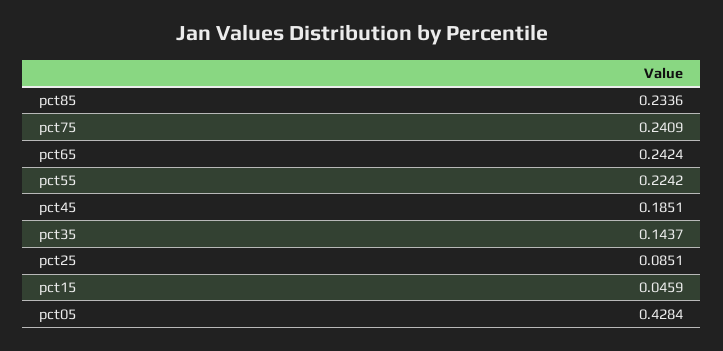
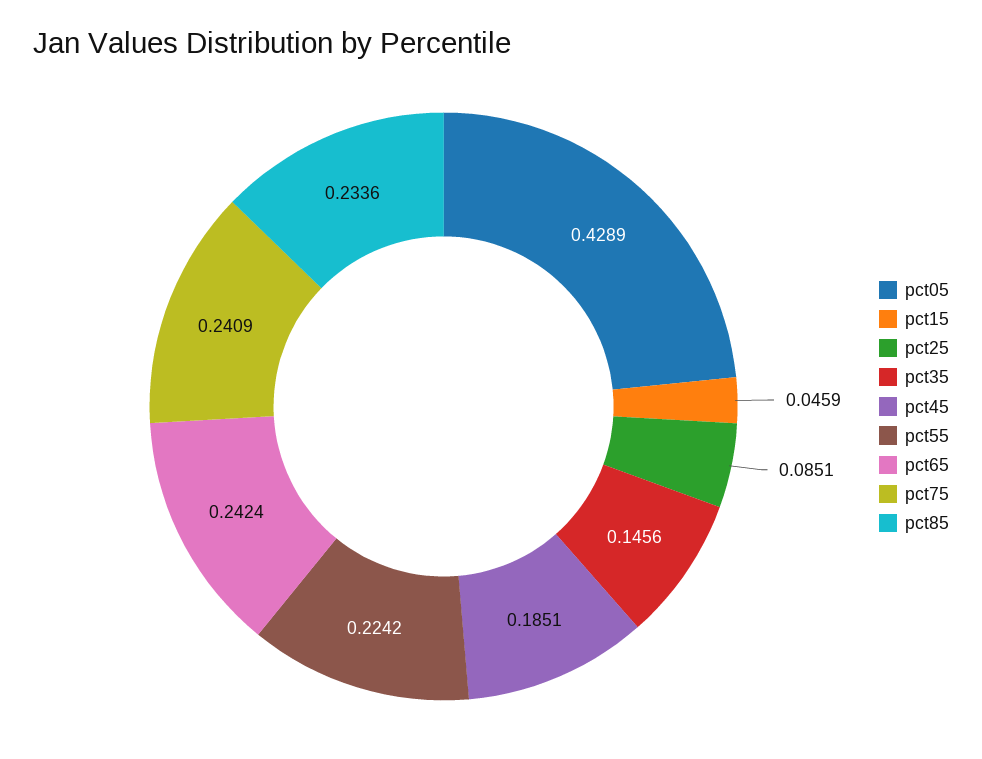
  {
    "pct85": 0.2336,
    "pct75": 0.2409,
    "pct65": 0.2424,
    "pct55": 0.2242,
    "pct45": 0.1851,
-   "pct35": 0.1437,
+   "pct35": 0.1456,
    "pct25": 0.0851,
    "pct15": 0.0459,
-   "pct05": 0.4284
+   "pct05": 0.4289
  }

